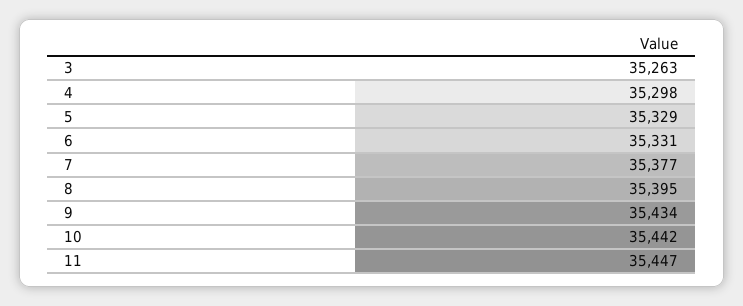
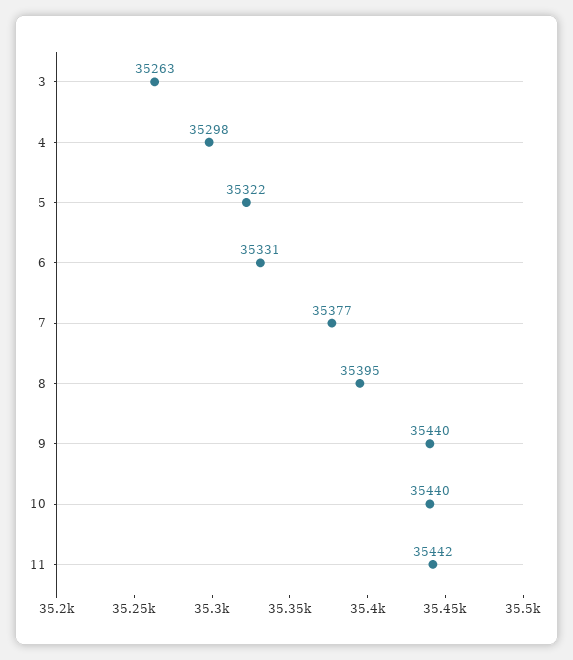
  {
    "3": 35263,
    "4": 35298,
-   "5": 35329,
+   "5": 35322,
    "6": 35331,
    "7": 35377,
    "8": 35395,
-   "9": 35434,
+   "9": 35440,
-   "10": 35442,
+   "10": 35440,
-   "11": 35447
+   "11": 35442
  }

